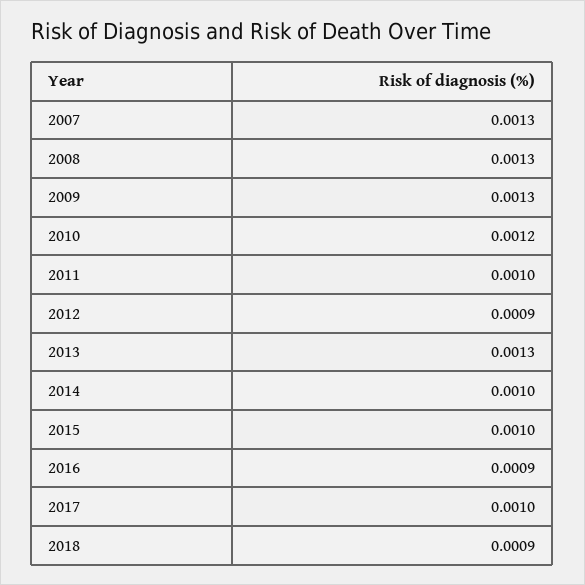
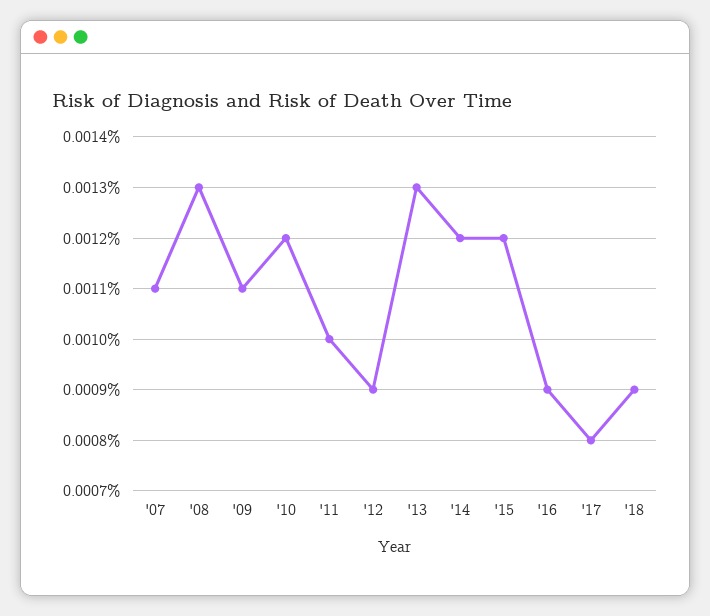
  {
-   "2007": 0.0013,
+   "2007": 0.0011,
    "2008": 0.0013,
-   "2009": 0.0013,
+   "2009": 0.0011,
    "2010": 0.0012,
    "2011": 0.001,
    "2012": 0.0009,
    "2013": 0.0013,
-   "2014": 0.001,
+   "2014": 0.0012,
-   "2015": 0.001,
+   "2015": 0.0012,
    "2016": 0.0009,
-   "2017": 0.001,
+   "2017": 0.0008,
    "2018": 0.0009
  }

